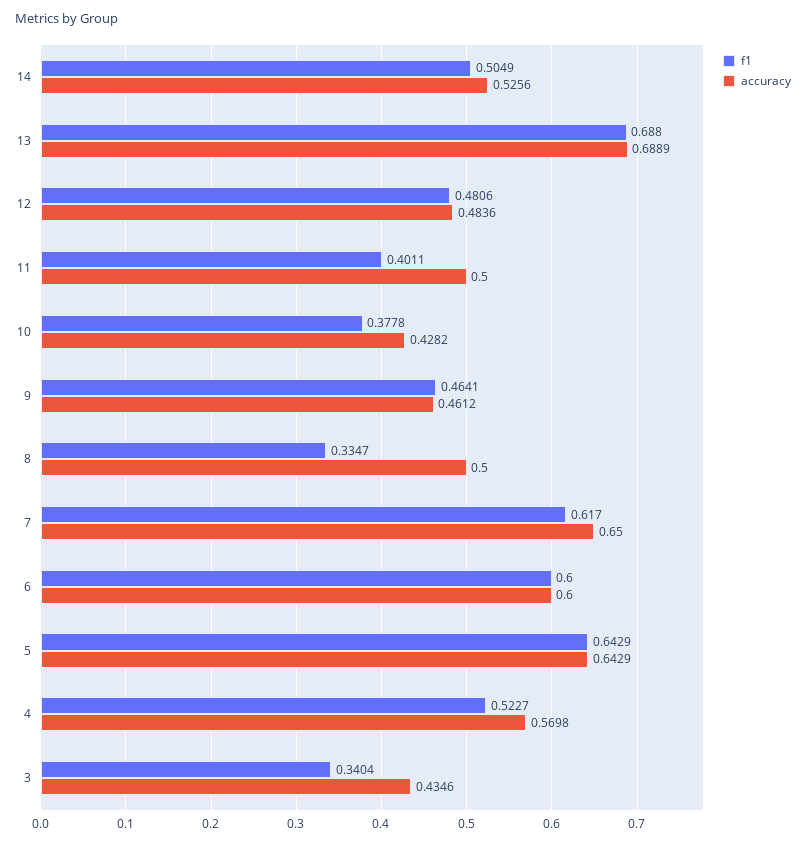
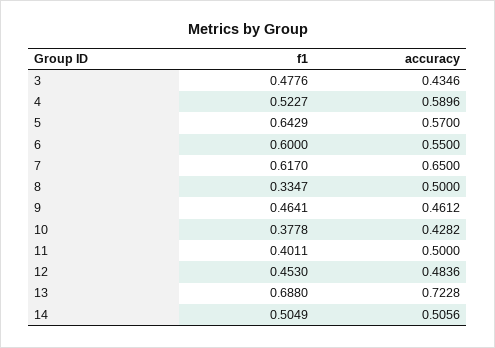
  {
    "f1": {
      "14": 0.5049,
      "13": 0.688,
-     "12": 0.4806,
+     "12": 0.453,
      "11": 0.4011,
      "10": 0.3778,
      "9": 0.4641,
      "8": 0.3347,
      "7": 0.617,
      "6": 0.6,
      "5": 0.6429,
      "4": 0.5227,
-     "3": 0.3404
+     "3": 0.4776
    },
    "accuracy": {
-     "14": 0.5256,
+     "14": 0.5056,
-     "13": 0.6889,
+     "13": 0.7228,
      "12": 0.4836,
      "11": 0.5,
      "10": 0.4282,
      "9": 0.4612,
      "8": 0.5,
      "7": 0.65,
-     "6": 0.6,
+     "6": 0.55,
-     "5": 0.6429,
+     "5": 0.57,
-     "4": 0.5698,
+     "4": 0.5896,
      "3": 0.4346
    }
  }

